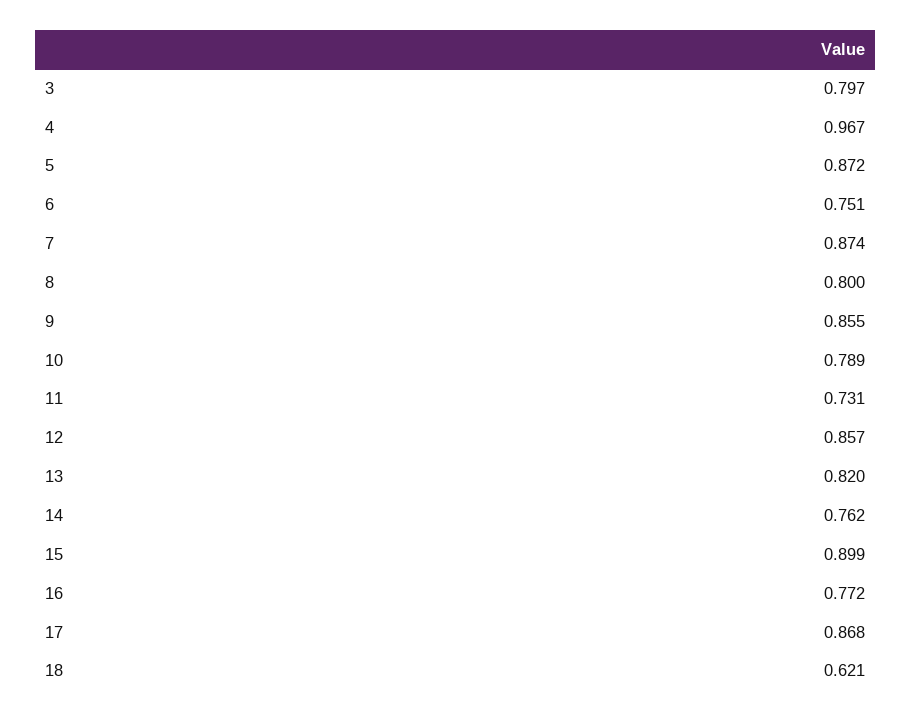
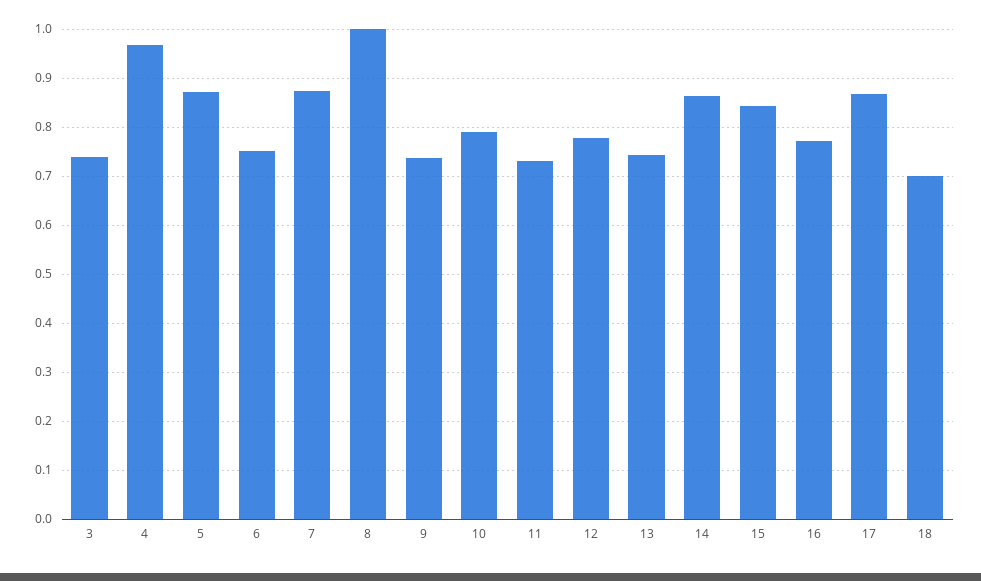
  {
-   "3": 0.797,
+   "3": 0.74,
    "4": 0.967,
    "5": 0.872,
    "6": 0.751,
    "7": 0.874,
-   "8": 0.8,
+   "8": 1,
-   "9": 0.855,
+   "9": 0.74,
    "10": 0.789,
    "11": 0.731,
-   "12": 0.857,
+   "12": 0.78,
-   "13": 0.82,
+   "13": 0.74,
-   "14": 0.762,
+   "14": 0.86,
-   "15": 0.899,
+   "15": 0.84,
    "16": 0.772,
    "17": 0.868,
-   "18": 0.621
+   "18": 0.7
  }

